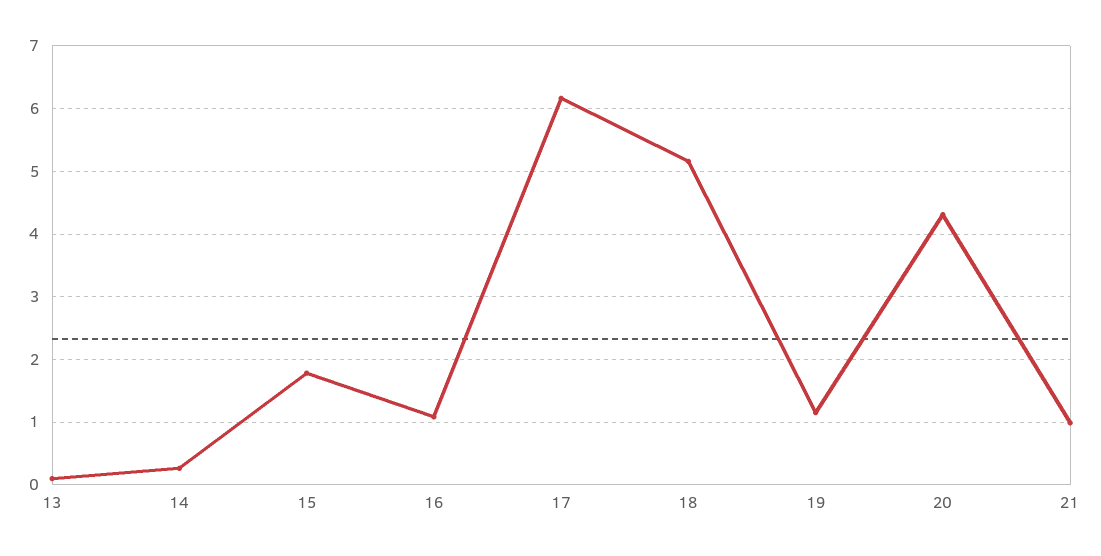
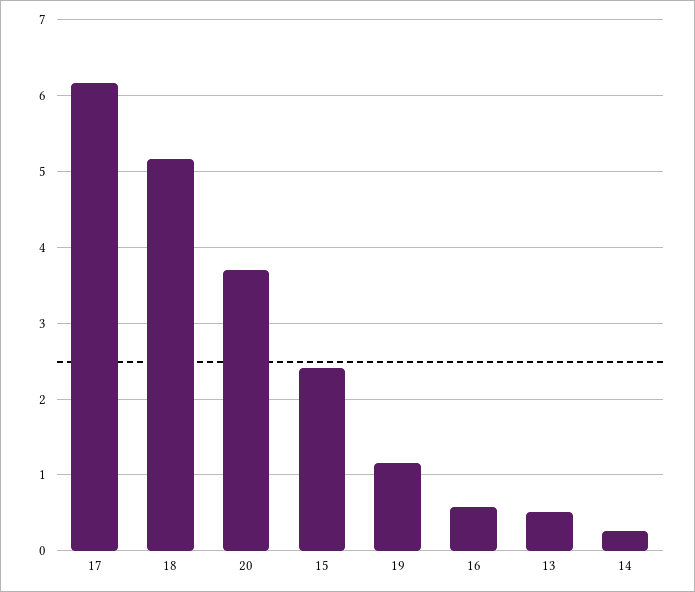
  {
-   "13": 0.1,
+   "13": 0.5,
    "14": 0.3,
-   "15": 1.8,
+   "15": 2.4,
-   "16": 1.1,
+   "16": 0.6,
    "17": 6.2,
    "18": 5.2,
    "19": 1.2,
-   "20": 4.3,
+   "20": 3.7
-   "21": 1
  }

